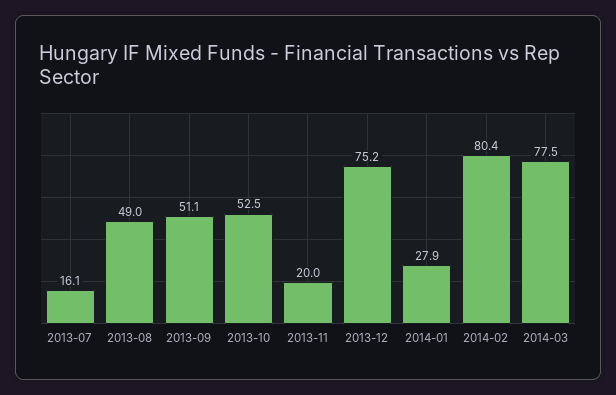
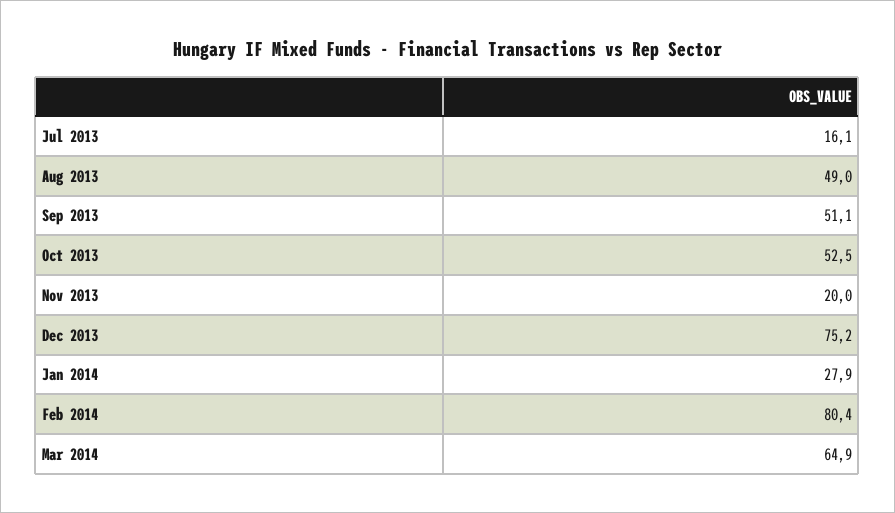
  {
    "2013-07": 16.1,
    "2013-08": 49,
    "2013-09": 51.1,
    "2013-10": 52.5,
    "2013-11": 20,
    "2013-12": 75.2,
    "2014-01": 27.9,
    "2014-02": 80.4,
-   "2014-03": 77.5
+   "2014-03": 64.9
  }

